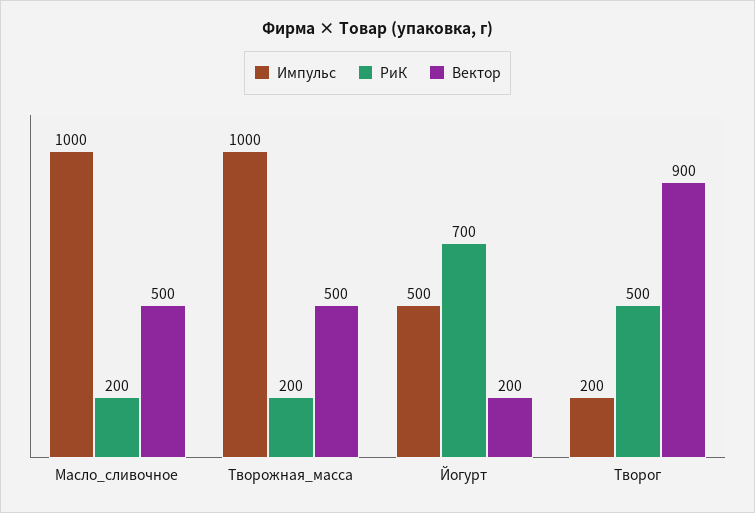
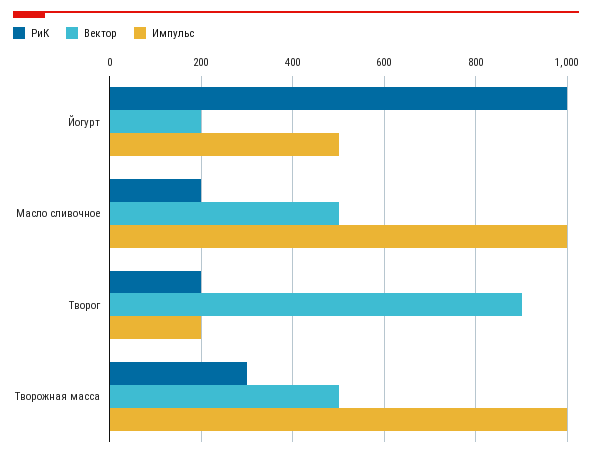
  {
    "Импульс": {
      "Масло_сливочное": 1000,
      "Творожная_масса": 1000,
      "Йогурт": 500,
      "Творог": 200
    },
    "РиК": {
      "Масло_сливочное": 200,
-     "Творожная_масса": 200,
+     "Творожная_масса": 300,
-     "Йогурт": 700,
+     "Йогурт": 1000,
-     "Творог": 500
+     "Творог": 200
    },
    "Вектор": {
      "Масло_сливочное": 500,
      "Творожная_масса": 500,
      "Йогурт": 200,
      "Творог": 900
    }
  }

